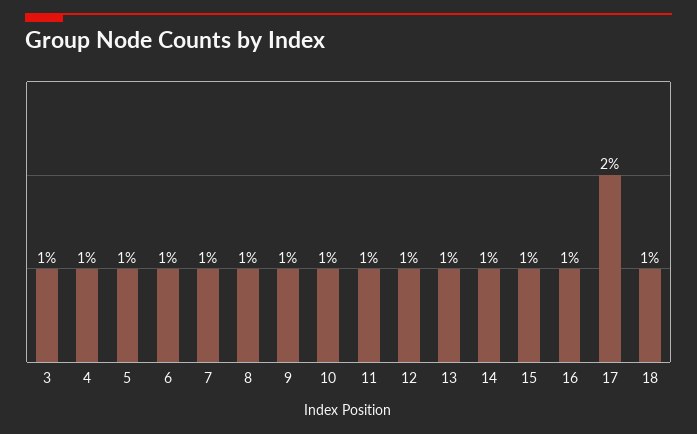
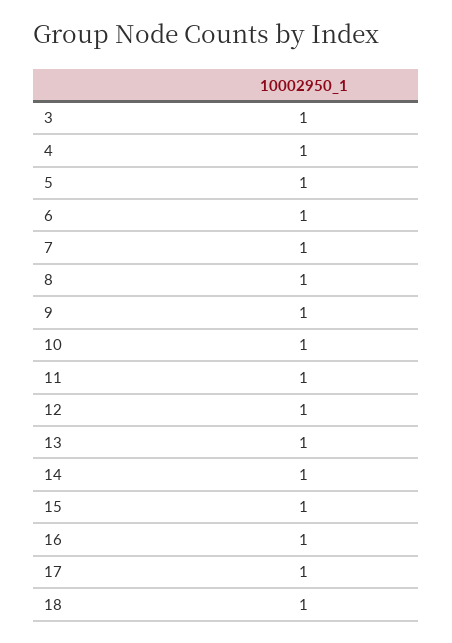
  {
    "3": 1,
    "4": 1,
    "5": 1,
    "6": 1,
    "7": 1,
    "8": 1,
    "9": 1,
    "10": 1,
    "11": 1,
    "12": 1,
    "13": 1,
    "14": 1,
    "15": 1,
    "16": 1,
-   "17": 2,
+   "17": 1,
    "18": 1
  }

